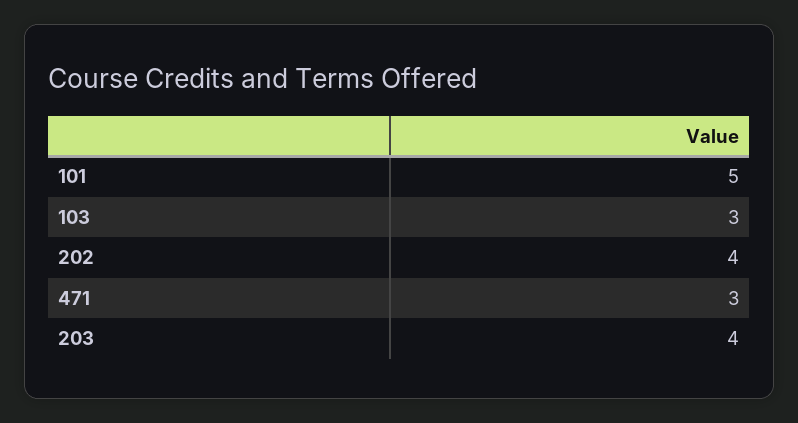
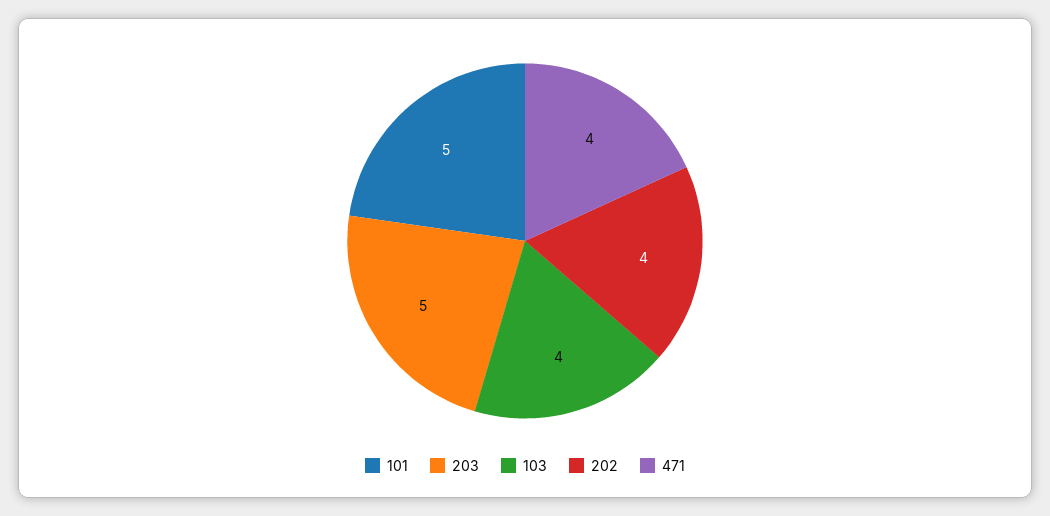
  {
    "101": 5,
-   "103": 3,
+   "103": 4,
    "202": 4,
-   "471": 3,
+   "471": 4,
-   "203": 4
+   "203": 5
  }

